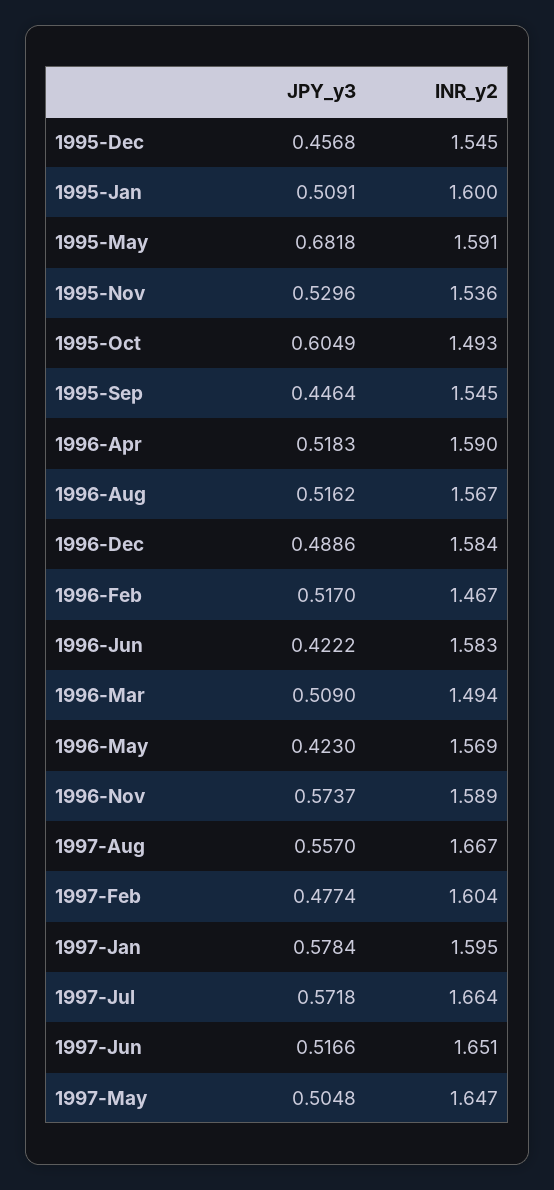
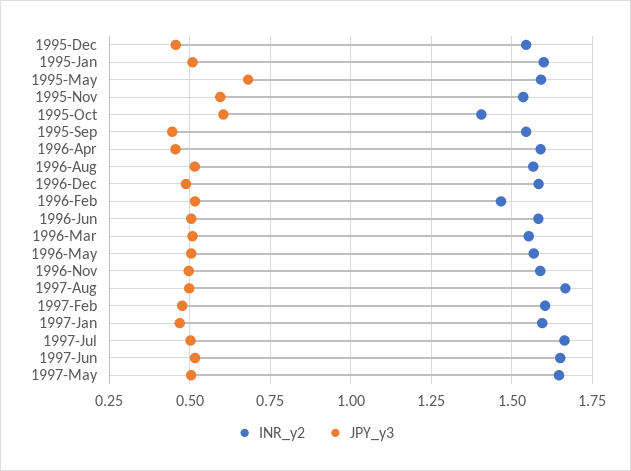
  {
    "JPY_y3": {
      "1995-Dec": 0.4568,
      "1995-Jan": 0.5091,
      "1995-May": 0.6818,
-     "1995-Nov": 0.5296,
+     "1995-Nov": 0.6,
      "1995-Oct": 0.6049,
      "1995-Sep": 0.4464,
-     "1996-Apr": 0.5183,
+     "1996-Apr": 0.45,
      "1996-Aug": 0.5162,
      "1996-Dec": 0.4886,
      "1996-Feb": 0.517,
-     "1996-Jun": 0.4222,
+     "1996-Jun": 0.5,
      "1996-Mar": 0.509,
-     "1996-May": 0.423,
+     "1996-May": 0.5,
-     "1996-Nov": 0.5737,
+     "1996-Nov": 0.5,
-     "1997-Aug": 0.557,
+     "1997-Aug": 0.5,
      "1997-Feb": 0.4774,
-     "1997-Jan": 0.5784,
+     "1997-Jan": 0.475,
-     "1997-Jul": 0.5718,
+     "1997-Jul": 0.5,
      "1997-Jun": 0.5166,
      "1997-May": 0.5048
    },
    "INR_y2": {
      "1995-Dec": 1.545,
      "1995-Jan": 1.6,
      "1995-May": 1.591,
      "1995-Nov": 1.536,
-     "1995-Oct": 1.493,
+     "1995-Oct": 1.4,
      "1995-Sep": 1.545,
      "1996-Apr": 1.59,
      "1996-Aug": 1.567,
      "1996-Dec": 1.584,
      "1996-Feb": 1.467,
      "1996-Jun": 1.583,
-     "1996-Mar": 1.494,
+     "1996-Mar": 1.55,
      "1996-May": 1.569,
      "1996-Nov": 1.589,
      "1997-Aug": 1.667,
      "1997-Feb": 1.604,
      "1997-Jan": 1.595,
      "1997-Jul": 1.664,
      "1997-Jun": 1.651,
      "1997-May": 1.647
    }
  }

